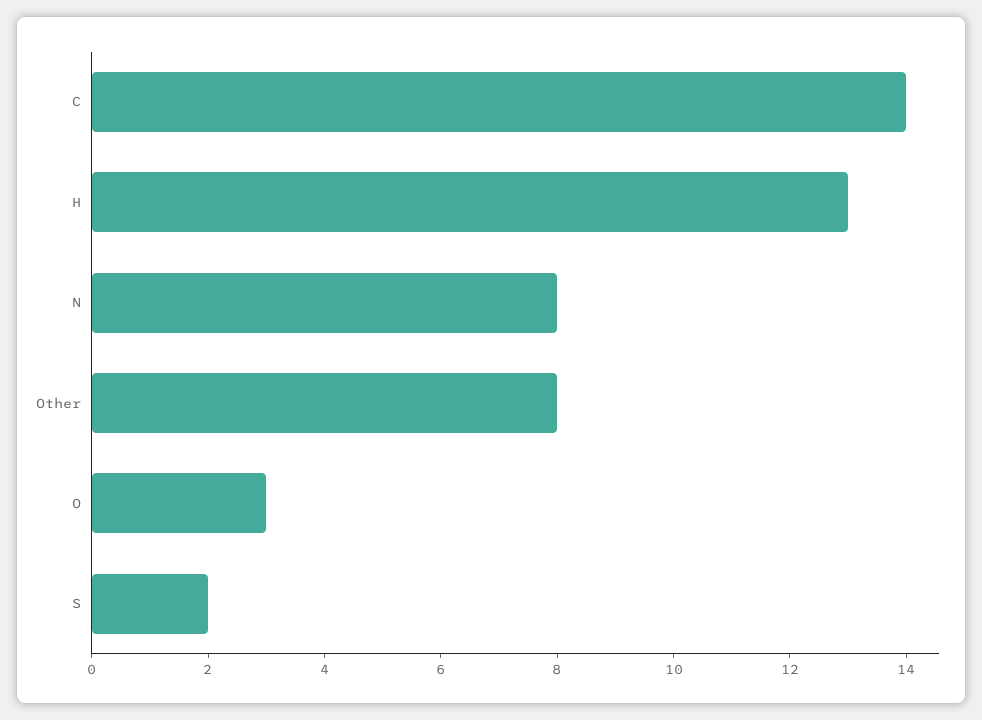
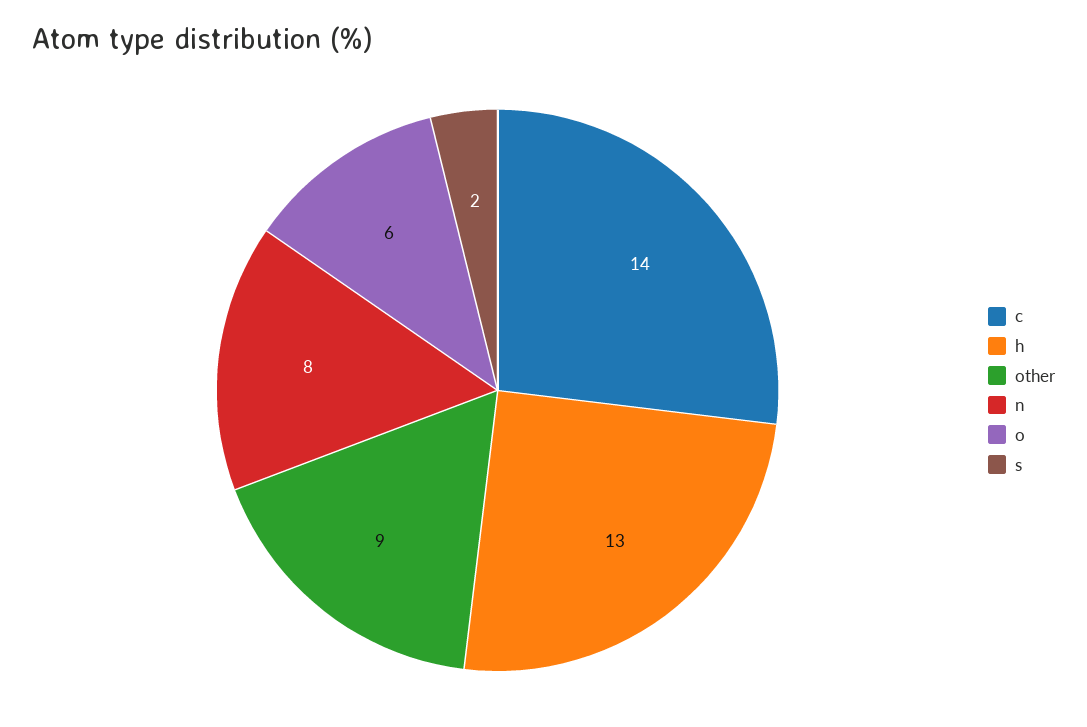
  {
    "C": 14,
    "H": 13,
    "N": 8,
-   "Other": 8,
+   "Other": 9,
-   "O": 3,
+   "O": 6,
    "S": 2
  }

